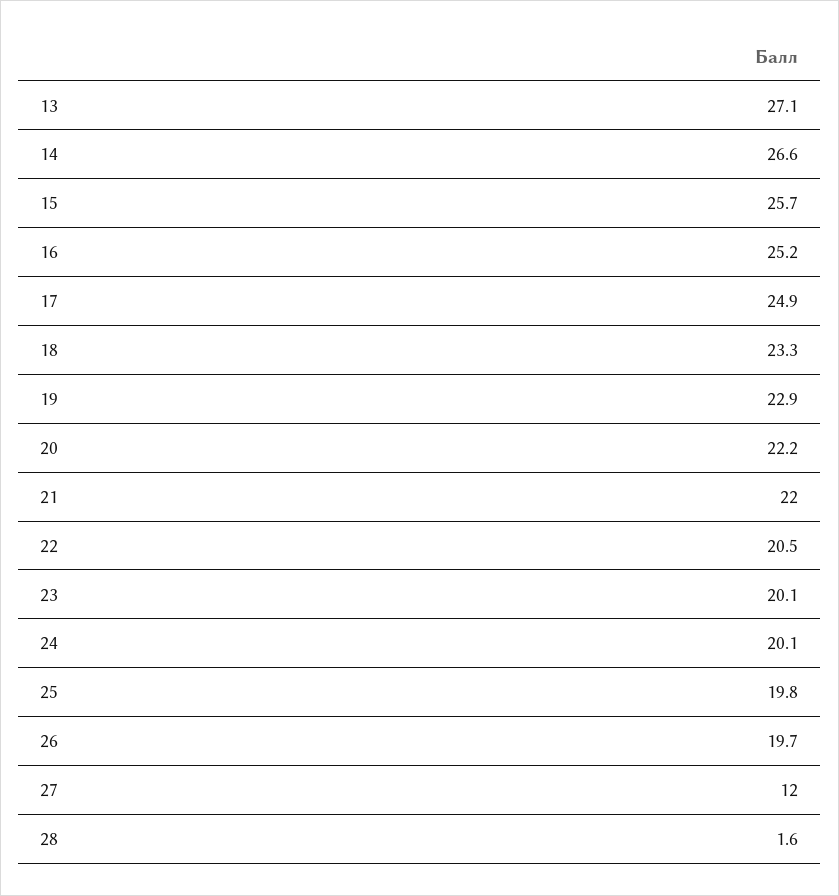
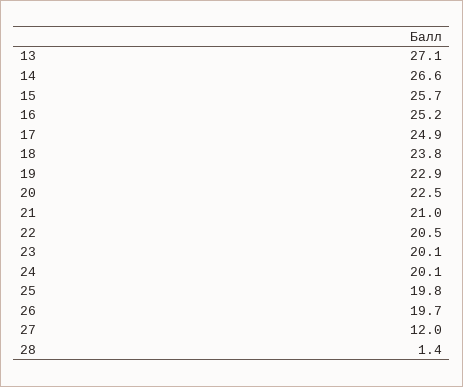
  {
    "13": 27.1,
    "14": 26.6,
    "15": 25.7,
    "16": 25.2,
    "17": 24.9,
-   "18": 23.3,
+   "18": 23.8,
    "19": 22.9,
-   "20": 22.2,
+   "20": 22.5,
-   "21": 22,
+   "21": 21,
    "22": 20.5,
    "23": 20.1,
    "24": 20.1,
    "25": 19.8,
    "26": 19.7,
    "27": 12,
-   "28": 1.6
+   "28": 1.4
  }

